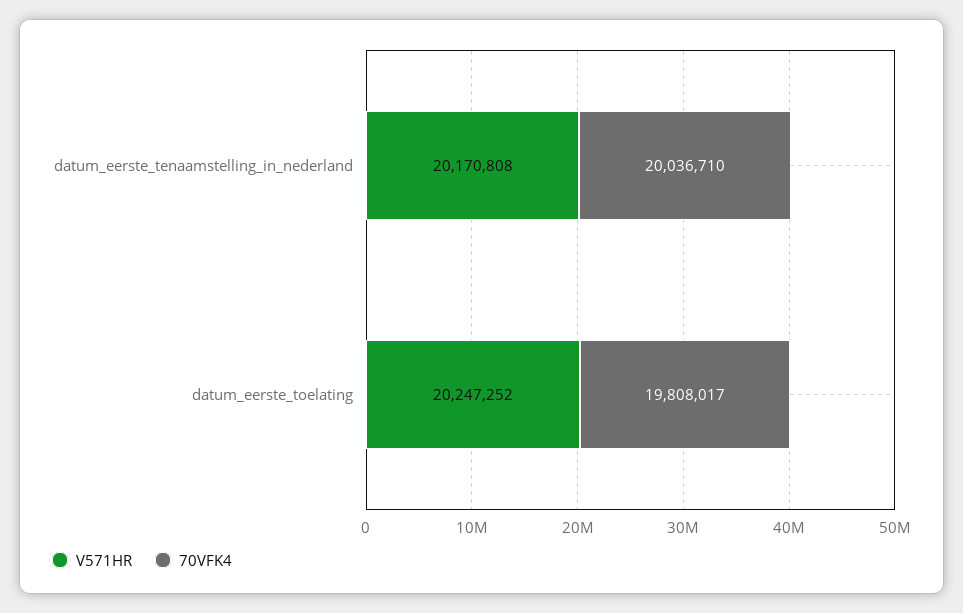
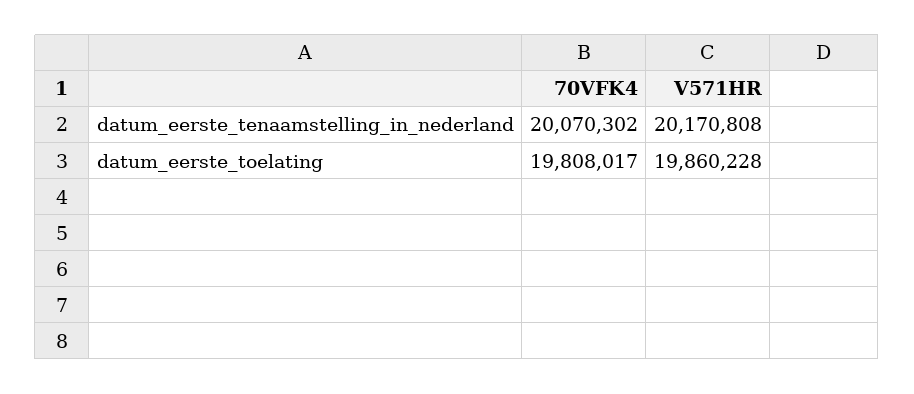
  {
    "V571HR": {
      "datum_eerste_tenaamstelling_in_nederland": 20170808,
-     "datum_eerste_toelating": 20247252
+     "datum_eerste_toelating": 19860228
    },
    "70VFK4": {
-     "datum_eerste_tenaamstelling_in_nederland": 20036710,
+     "datum_eerste_tenaamstelling_in_nederland": 20070302,
      "datum_eerste_toelating": 19808017
    }
  }

